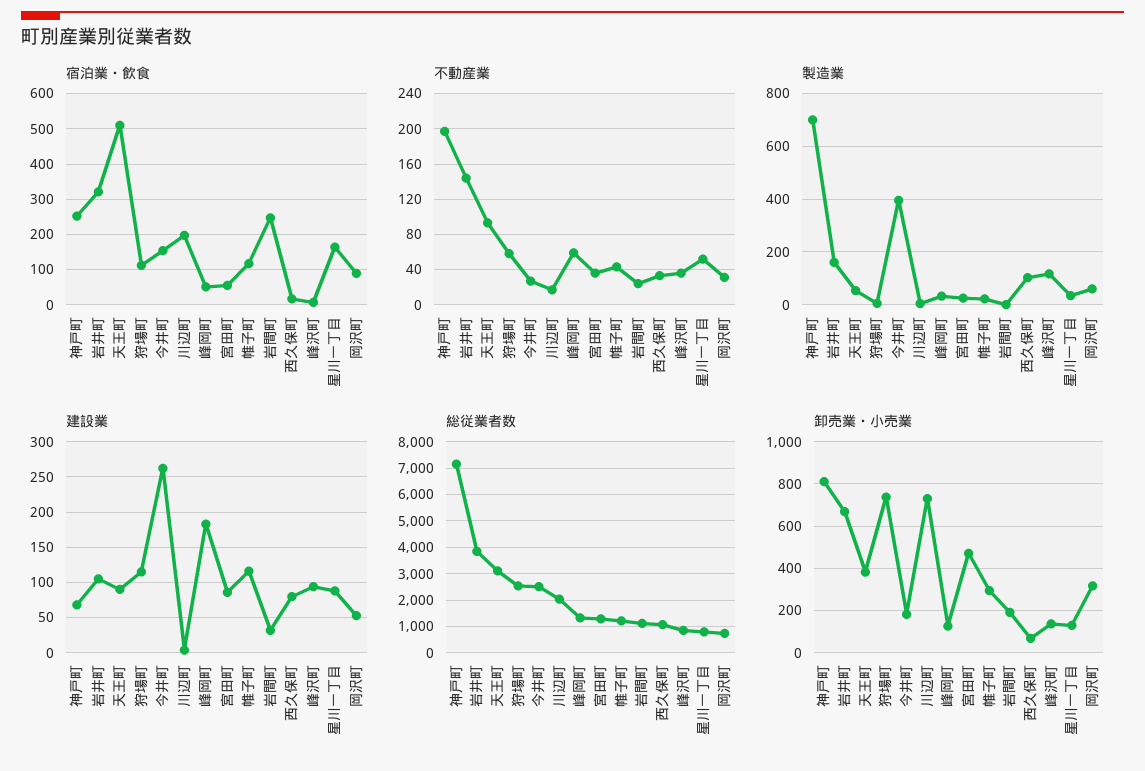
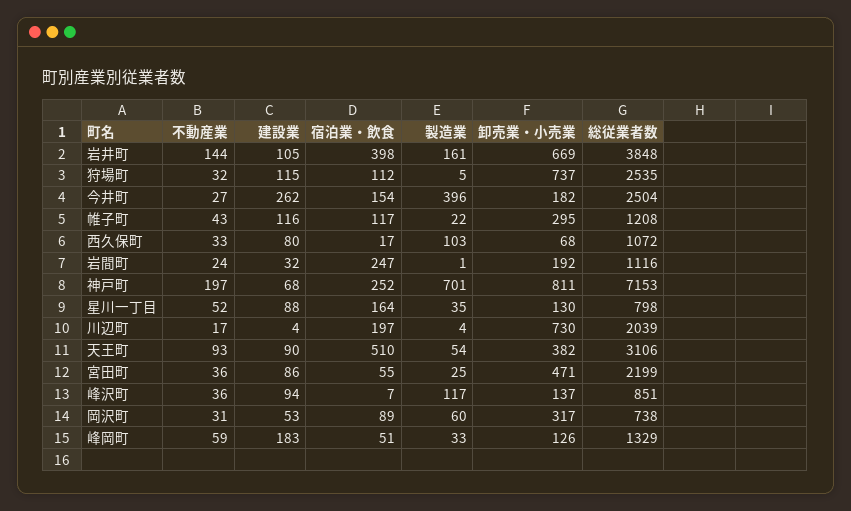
  {
    "宿泊業・飲食": {
      "神戸町": 252,
-     "岩井町": 320,
+     "岩井町": 398,
      "天王町": 510,
      "狩場町": 112,
      "今井町": 154,
      "川辺町": 197,
      "峰岡町": 51,
      "宮田町": 55,
      "帷子町": 117,
      "岩間町": 247,
      "西久保町": 17,
      "峰沢町": 7,
      "星川一丁目": 164,
      "岡沢町": 89
    },
    "不動産業": {
      "神戸町": 197,
      "岩井町": 144,
      "天王町": 93,
-     "狩場町": 60,
+     "狩場町": 32,
      "今井町": 27,
      "川辺町": 17,
      "峰岡町": 59,
      "宮田町": 36,
      "帷子町": 43,
      "岩間町": 24,
      "西久保町": 33,
      "峰沢町": 36,
      "星川一丁目": 52,
      "岡沢町": 31
    },
    "製造業": {
      "神戸町": 701,
      "岩井町": 161,
      "天王町": 54,
      "狩場町": 5,
      "今井町": 396,
      "川辺町": 4,
      "峰岡町": 33,
      "宮田町": 25,
      "帷子町": 22,
      "岩間町": 1,
      "西久保町": 103,
      "峰沢町": 117,
      "星川一丁目": 35,
      "岡沢町": 60
    },
    "建設業": {
      "神戸町": 68,
      "岩井町": 105,
      "天王町": 90,
      "狩場町": 115,
      "今井町": 262,
      "川辺町": 4,
      "峰岡町": 183,
      "宮田町": 86,
      "帷子町": 116,
      "岩間町": 32,
      "西久保町": 80,
      "峰沢町": 94,
      "星川一丁目": 88,
      "岡沢町": 53
    },
    "総従業者数": {
      "神戸町": 7153,
      "岩井町": 3848,
      "天王町": 3106,
      "狩場町": 2535,
      "今井町": 2504,
      "川辺町": 2039,
      "峰岡町": 1329,
-     "宮田町": 1250,
+     "宮田町": 2199,
      "帷子町": 1208,
      "岩間町": 1116,
      "西久保町": 1072,
      "峰沢町": 851,
      "星川一丁目": 798,
      "岡沢町": 738
    },
    "卸売業・小売業": {
      "神戸町": 811,
      "岩井町": 669,
      "天王町": 382,
      "狩場町": 737,
      "今井町": 182,
      "川辺町": 730,
      "峰岡町": 126,
      "宮田町": 471,
      "帷子町": 295,
      "岩間町": 192,
      "西久保町": 68,
      "峰沢町": 137,
      "星川一丁目": 130,
      "岡沢町": 317
    }
  }

